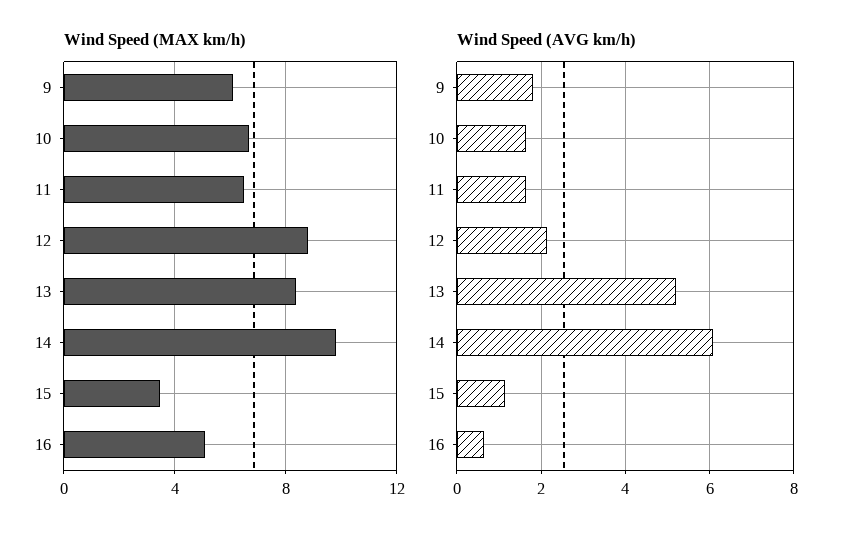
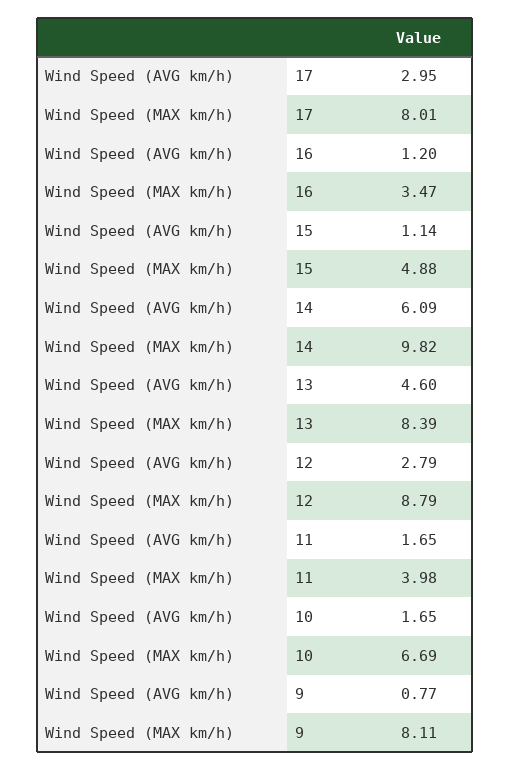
  {
    "Wind Speed (MAX km/h)": {
-     "9": 6,
+     "9": 8.11,
      "10": 6.69,
-     "11": 6.5,
+     "11": 3.98,
      "12": 8.79,
      "13": 8.39,
      "14": 9.82,
-     "15": 3.5,
+     "15": 4.88,
-     "16": 5
+     "16": 3.47,
+     "17": 8.01
    },
    "Wind Speed (AVG km/h)": {
-     "9": 1.8,
+     "9": 0.77,
      "10": 1.65,
      "11": 1.65,
-     "12": 2.2,
+     "12": 2.79,
-     "13": 5.2,
+     "13": 4.6,
      "14": 6.09,
      "15": 1.14,
-     "16": 0.6
+     "16": 1.2,
+     "17": 2.95
    }
  }

